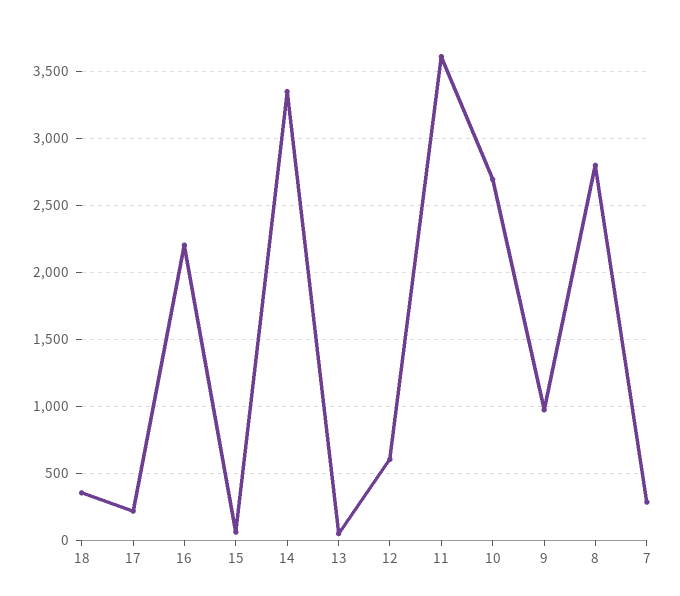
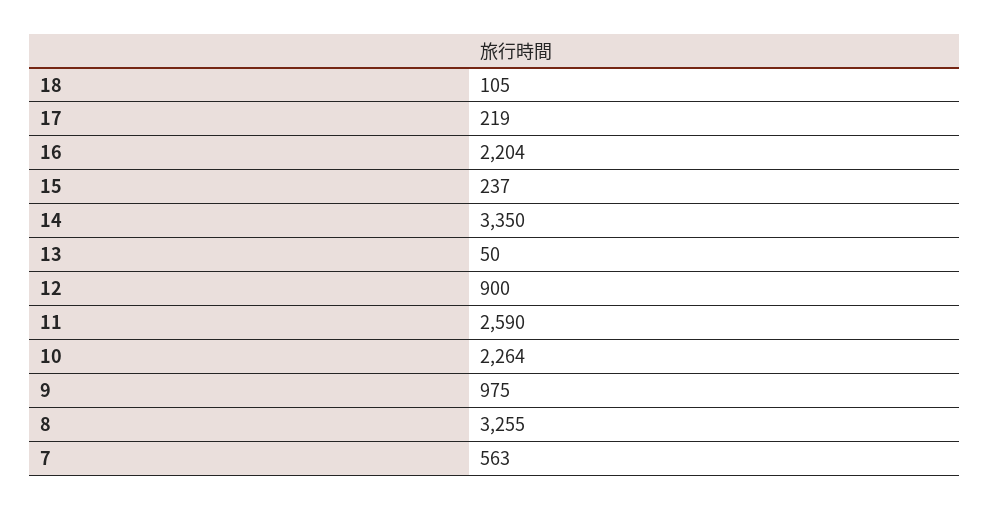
  {
-   "18": 350,
+   "18": 105,
    "17": 219,
    "16": 2204,
-   "15": 50,
+   "15": 237,
    "14": 3350,
    "13": 50,
-   "12": 600,
+   "12": 900,
-   "11": 3600,
+   "11": 2590,
-   "10": 2700,
+   "10": 2264,
    "9": 975,
-   "8": 2800,
+   "8": 3255,
-   "7": 300
+   "7": 563
  }

